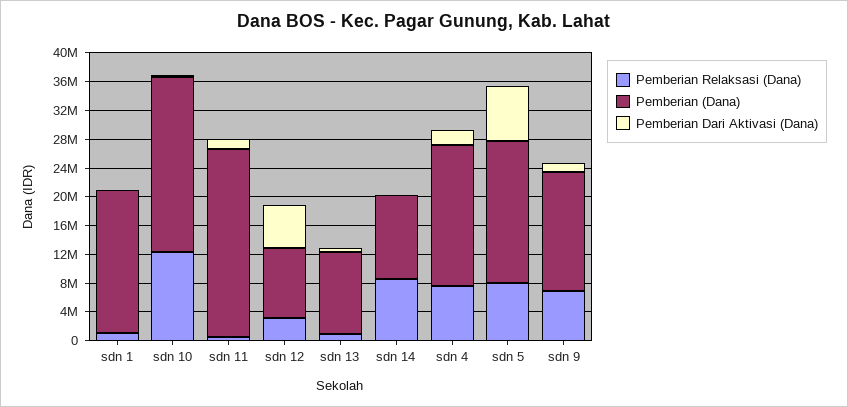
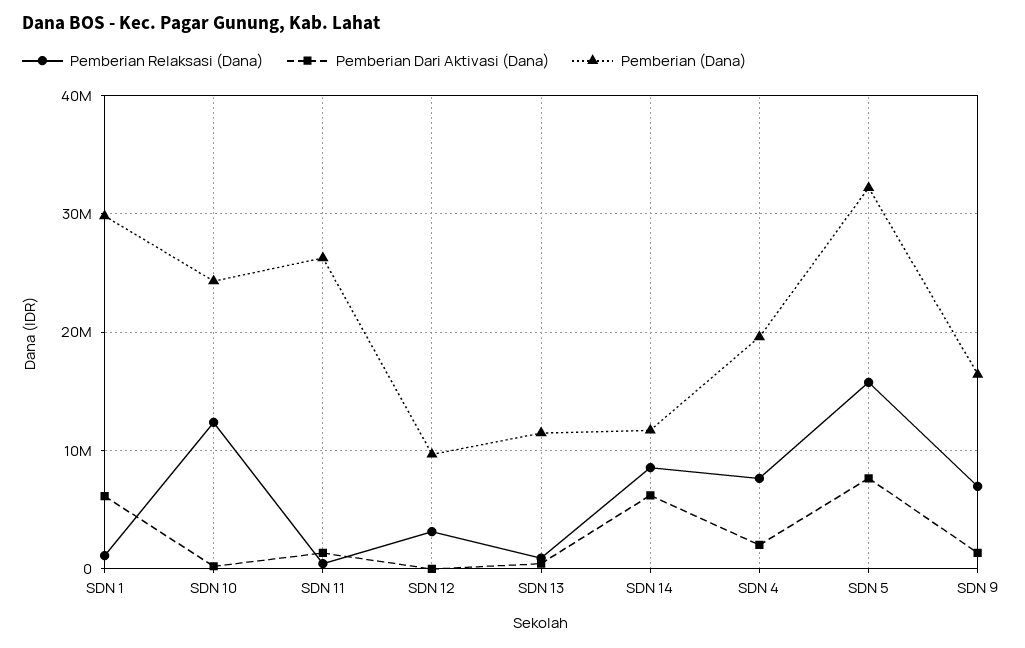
  {
    "Pemberian Relaksasi (Dana)": {
      "sdn 1": 1000000,
      "sdn 10": 12000000,
      "sdn 11": 0,
      "sdn 12": 3000000,
      "sdn 13": 1000000,
      "sdn 14": 9000000,
      "sdn 4": 8000000,
-     "sdn 5": 8000000,
+     "sdn 5": 16000000,
      "sdn 9": 7000000
    },
    "Pemberian (Dana)": {
-     "sdn 1": 20000000,
+     "sdn 1": 30000000,
      "sdn 10": 24000000,
      "sdn 11": 26000000,
      "sdn 12": 10000000,
      "sdn 13": 11000000,
      "sdn 14": 12000000,
      "sdn 4": 20000000,
-     "sdn 5": 20000000,
+     "sdn 5": 32000000,
      "sdn 9": 16000000
    },
    "Pemberian Dari Aktivasi (Dana)": {
-     "sdn 1": 0,
+     "sdn 1": 6000000,
      "sdn 10": 0,
      "sdn 11": 1000000,
-     "sdn 12": 6000000,
+     "sdn 12": 0,
      "sdn 13": 0,
-     "sdn 14": 0,
+     "sdn 14": 6000000,
      "sdn 4": 2000000,
      "sdn 5": 8000000,
      "sdn 9": 1000000
    }
  }

